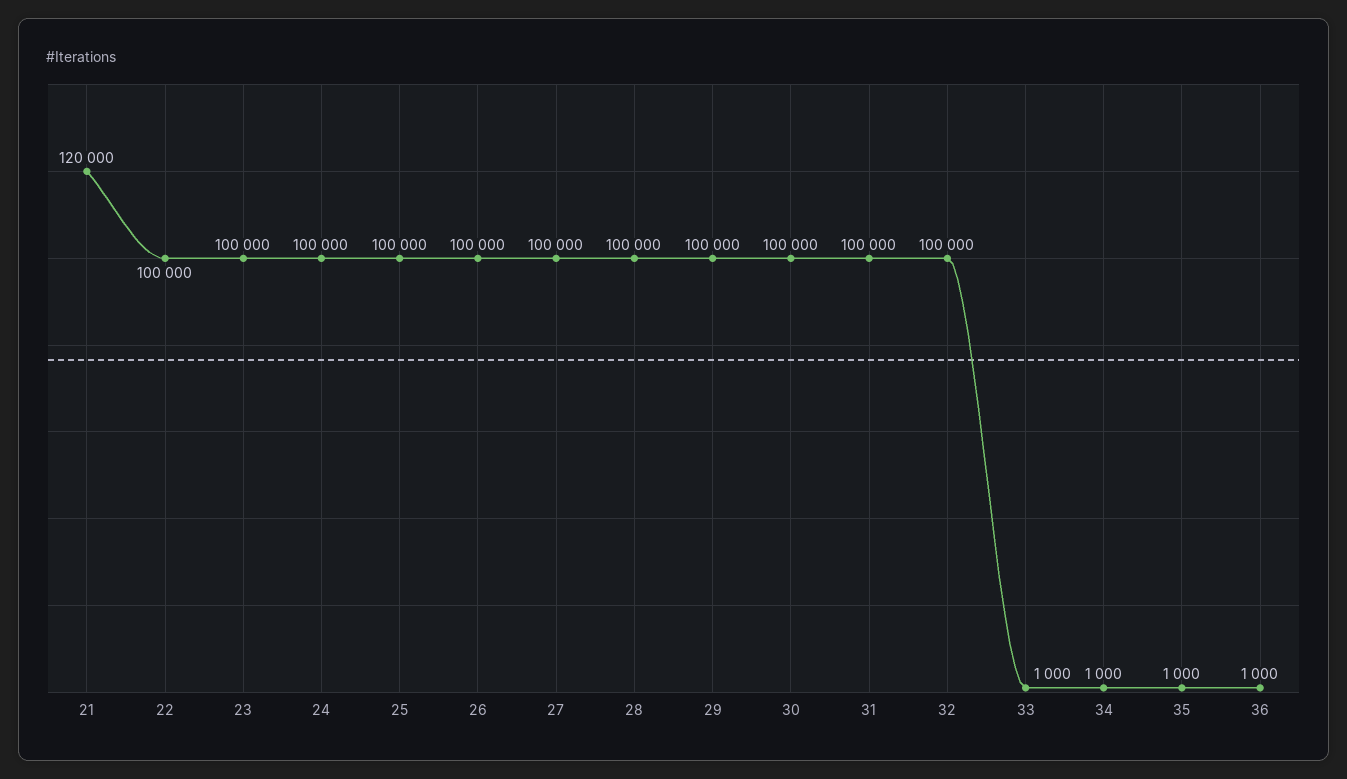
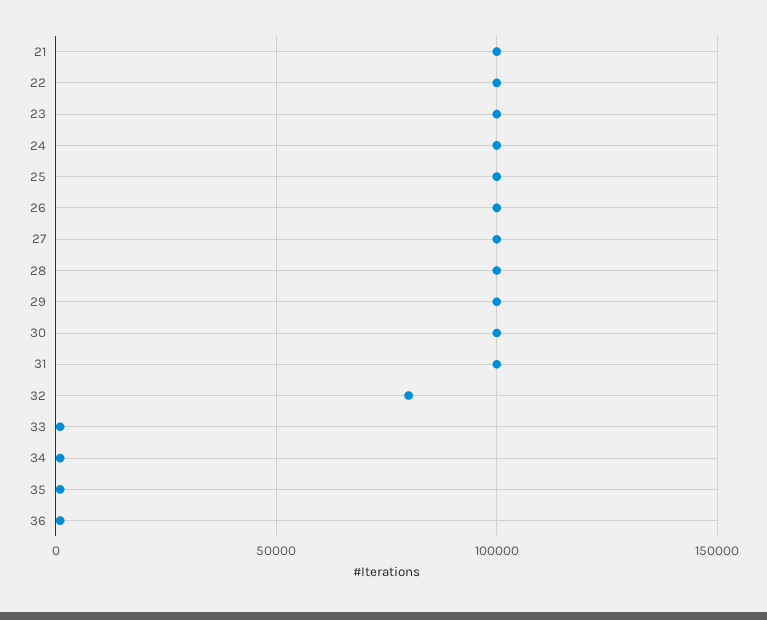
  {
-   "21": 120000,
+   "21": 100000,
    "22": 100000,
    "23": 100000,
    "24": 100000,
    "25": 100000,
    "26": 100000,
    "27": 100000,
    "28": 100000,
    "29": 100000,
    "30": 100000,
    "31": 100000,
-   "32": 100000,
+   "32": 80000,
    "33": 1000,
    "34": 1000,
    "35": 1000,
    "36": 1000
  }

